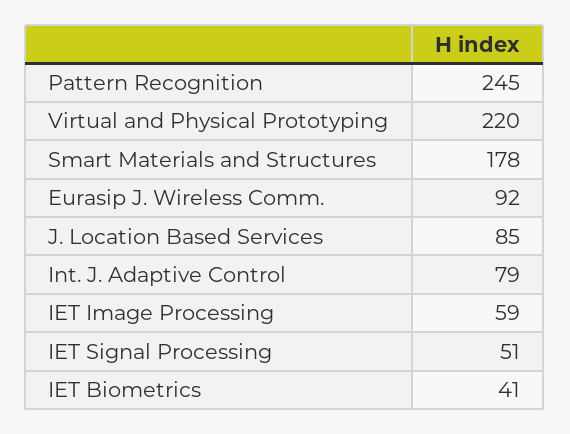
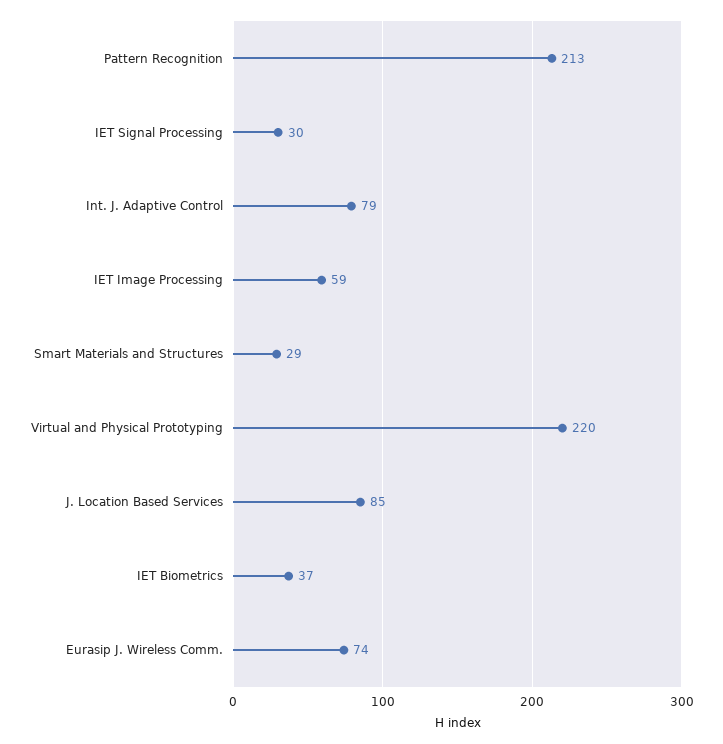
  {
-   "Pattern Recognition": 245,
+   "Pattern Recognition": 213,
    "Virtual and Physical Prototyping": 220,
-   "Smart Materials and Structures": 178,
+   "Smart Materials and Structures": 29,
-   "Eurasip J. Wireless Comm.": 92,
+   "Eurasip J. Wireless Comm.": 74,
    "J. Location Based Services": 85,
    "Int. J. Adaptive Control": 79,
    "IET Image Processing": 59,
-   "IET Signal Processing": 51,
+   "IET Signal Processing": 30,
-   "IET Biometrics": 41
+   "IET Biometrics": 37
  }

